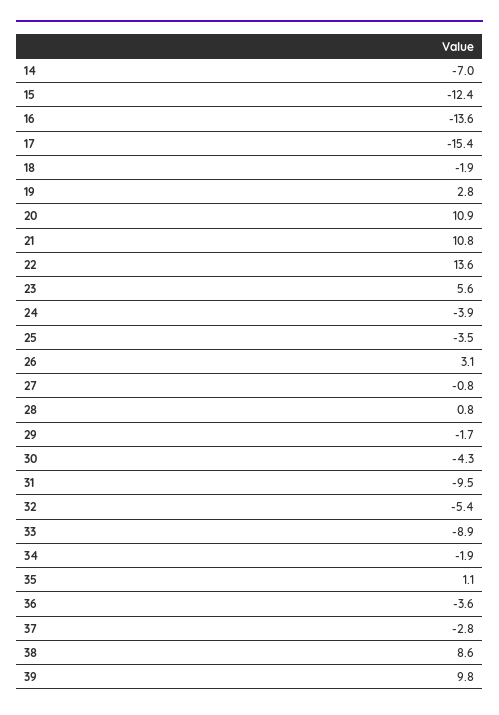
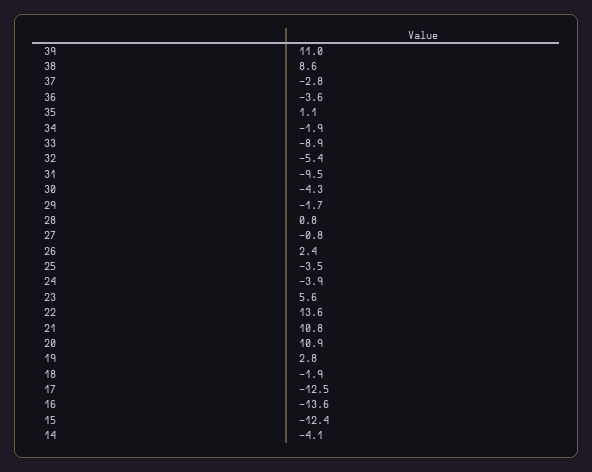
  {
-   "14": -7,
+   "14": -4.1,
    "15": -12.4,
    "16": -13.6,
-   "17": -15.4,
+   "17": -12.5,
    "18": -1.9,
    "19": 2.8,
    "20": 10.9,
    "21": 10.8,
    "22": 13.6,
    "23": 5.6,
    "24": -3.9,
    "25": -3.5,
-   "26": 3.1,
+   "26": 2.4,
    "27": -0.8,
    "28": 0.8,
    "29": -1.7,
    "30": -4.3,
    "31": -9.5,
    "32": -5.4,
    "33": -8.9,
    "34": -1.9,
    "35": 1.1,
    "36": -3.6,
    "37": -2.8,
    "38": 8.6,
-   "39": 9.8
+   "39": 11
  }

